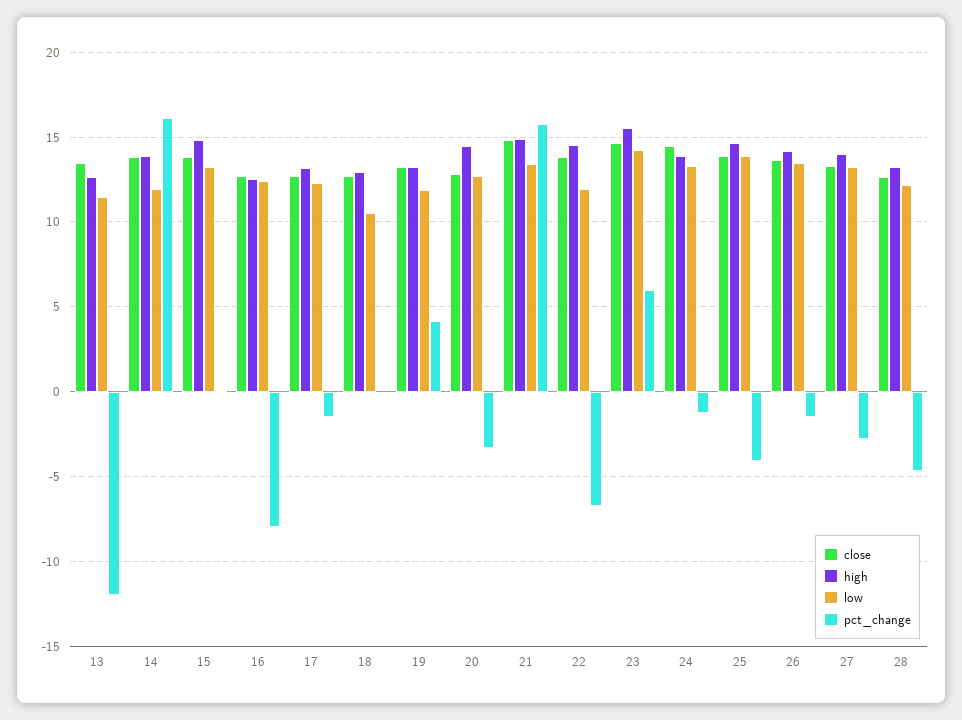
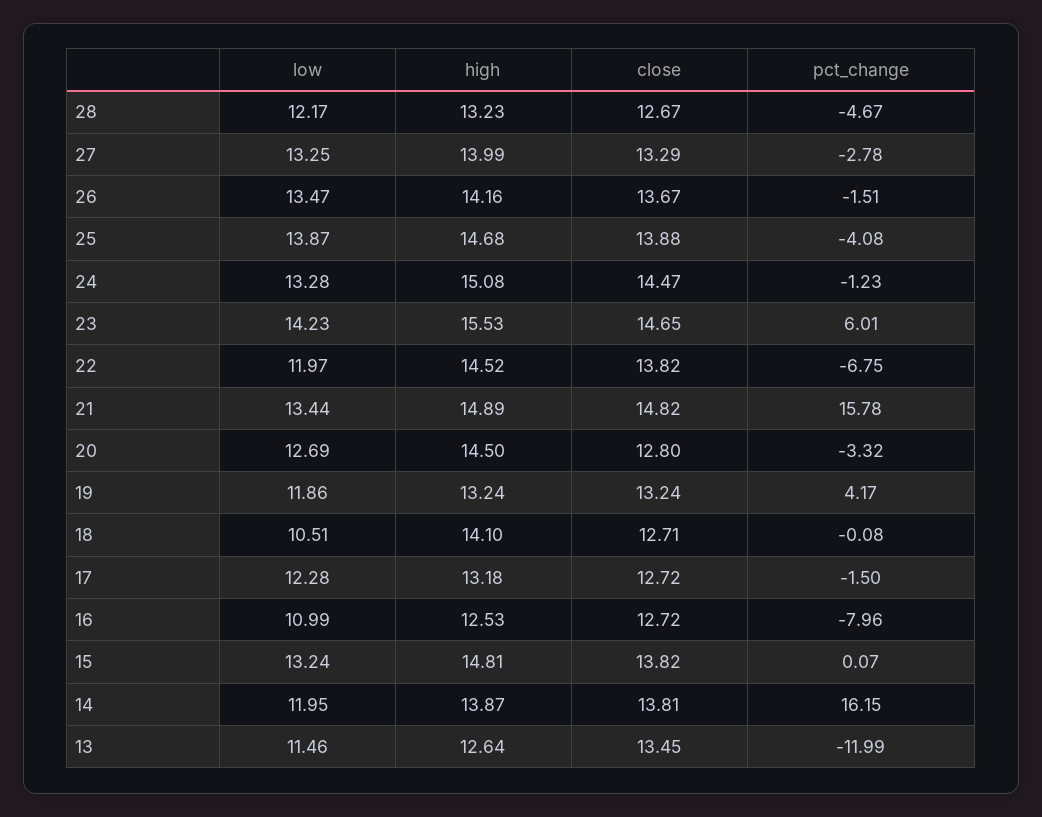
  {
    "close": {
      "13": 13.45,
      "14": 13.81,
      "15": 13.82,
      "16": 12.72,
      "17": 12.72,
      "18": 12.71,
      "19": 13.24,
      "20": 12.8,
      "21": 14.82,
      "22": 13.82,
      "23": 14.65,
      "24": 14.47,
      "25": 13.88,
      "26": 13.67,
      "27": 13.29,
      "28": 12.67
    },
    "high": {
      "13": 12.64,
      "14": 13.87,
      "15": 14.81,
      "16": 12.53,
      "17": 13.18,
-     "18": 13,
+     "18": 14.1,
      "19": 13.24,
      "20": 14.5,
      "21": 14.89,
      "22": 14.52,
      "23": 15.53,
-     "24": 14,
+     "24": 15.08,
      "25": 14.68,
      "26": 14.16,
      "27": 13.99,
      "28": 13.23
    },
    "low": {
      "13": 11.46,
      "14": 11.95,
      "15": 13.24,
-     "16": 12.5,
+     "16": 10.99,
      "17": 12.28,
      "18": 10.51,
      "19": 11.86,
      "20": 12.69,
      "21": 13.44,
      "22": 11.97,
      "23": 14.23,
      "24": 13.28,
      "25": 13.87,
      "26": 13.47,
      "27": 13.25,
      "28": 12.17
    },
    "pct_change": {
      "13": -11.99,
      "14": 16.15,
      "15": 0.07,
      "16": -7.96,
      "17": -1.5,
      "18": -0.08,
      "19": 4.17,
      "20": -3.32,
      "21": 15.78,
      "22": -6.75,
      "23": 6.01,
      "24": -1.23,
      "25": -4.08,
      "26": -1.51,
      "27": -2.78,
      "28": -4.67
    }
  }

